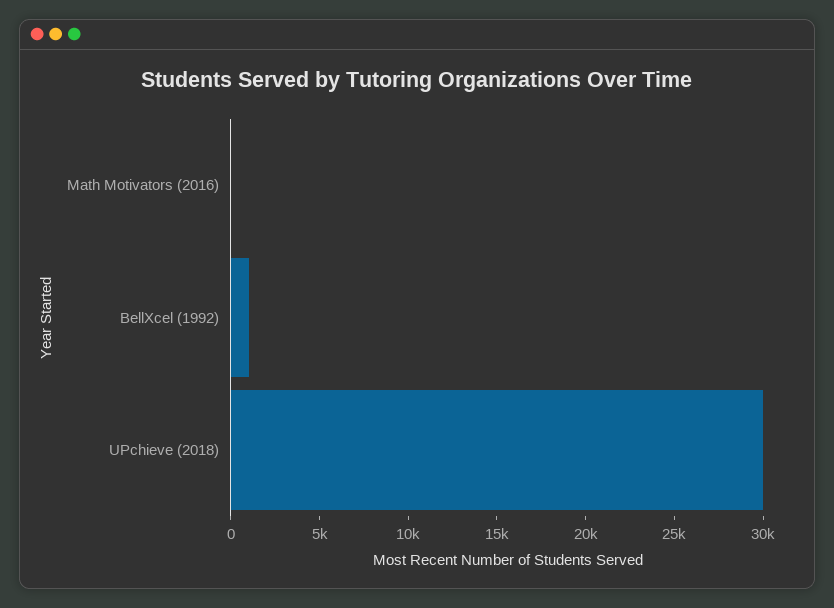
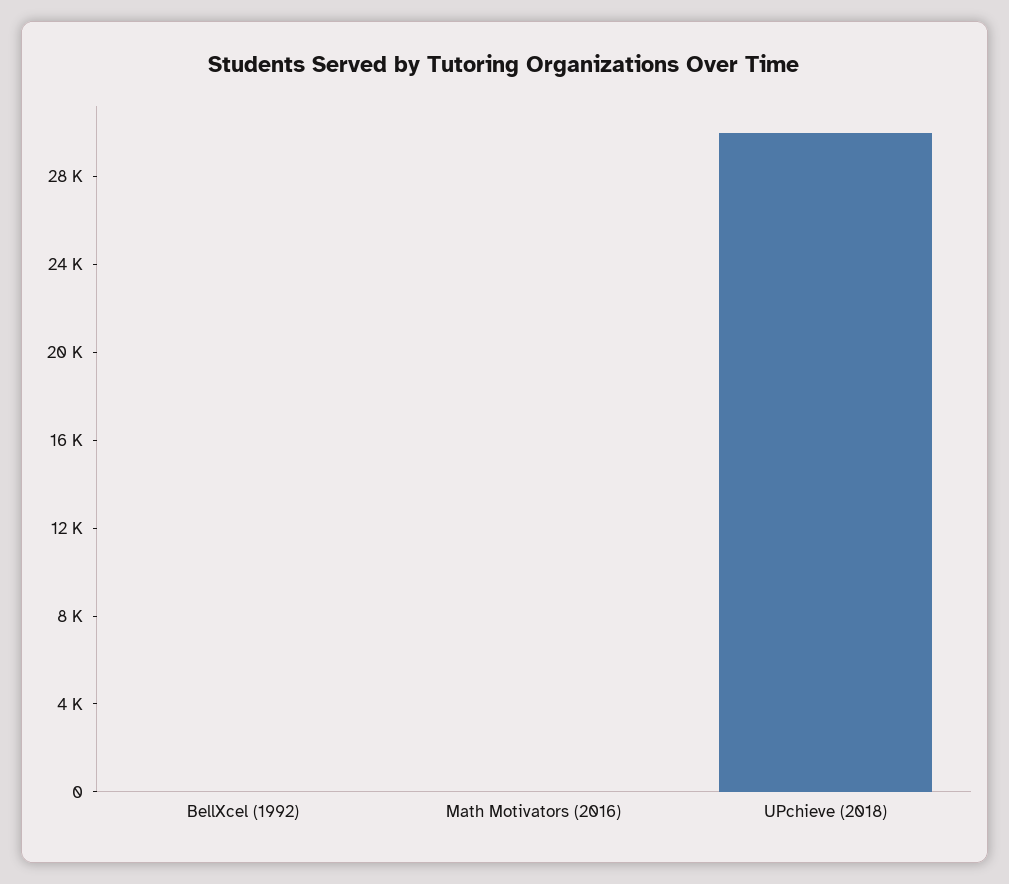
  {
    "Math Motivators (2016)": 0,
-   "BellXcel (1992)": 1000,
+   "BellXcel (1992)": 0,
    "UPchieve (2018)": 30000
  }

